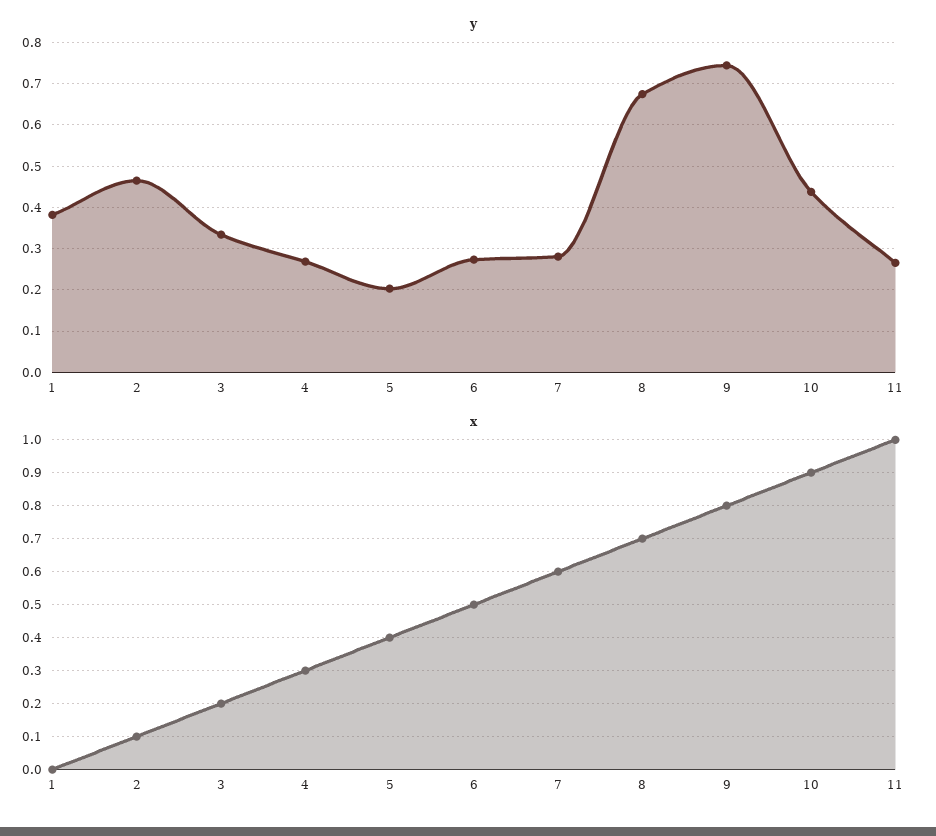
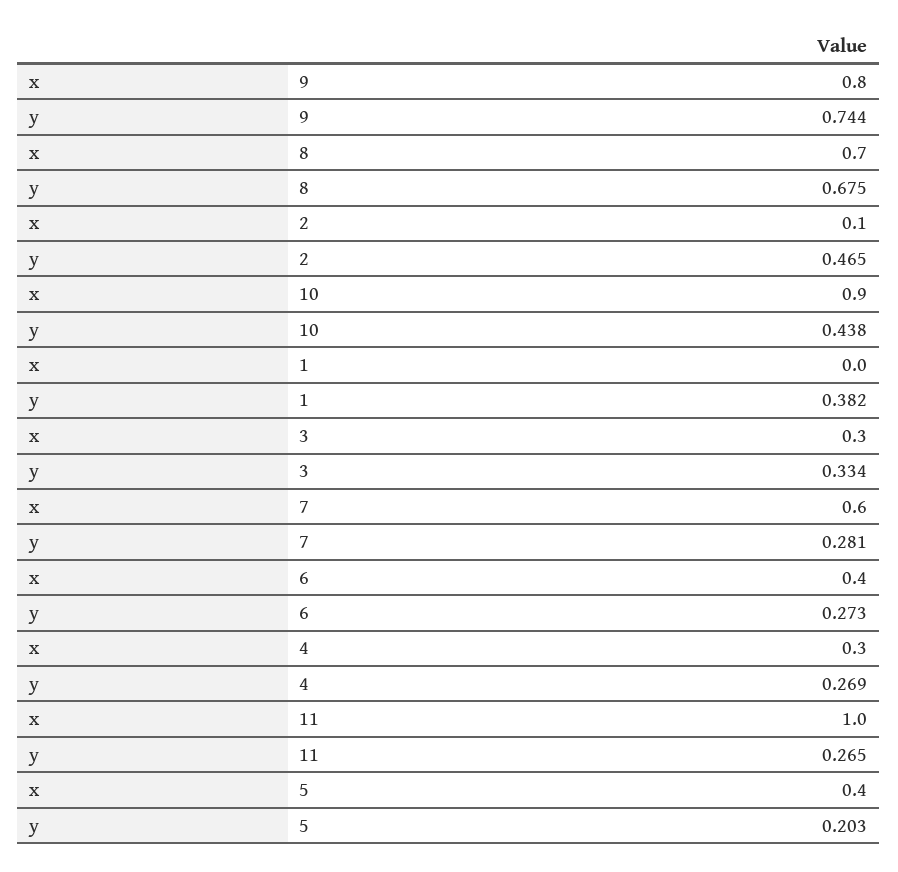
  {
    "y": {
      "1": 0.382,
      "2": 0.465,
      "3": 0.334,
      "4": 0.269,
      "5": 0.203,
      "6": 0.273,
      "7": 0.281,
      "8": 0.675,
      "9": 0.744,
      "10": 0.438,
      "11": 0.265
    },
    "x": {
      "1": 0,
      "2": 0.1,
-     "3": 0.2,
+     "3": 0.3,
      "4": 0.3,
      "5": 0.4,
-     "6": 0.5,
+     "6": 0.4,
      "7": 0.6,
      "8": 0.7,
      "9": 0.8,
      "10": 0.9,
      "11": 1
    }
  }

